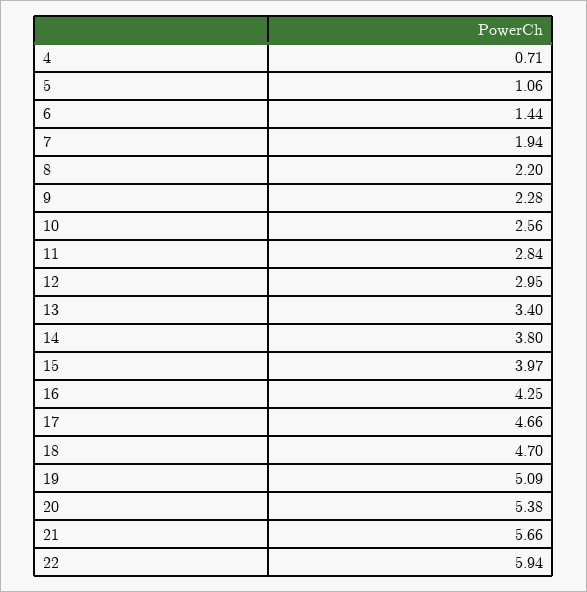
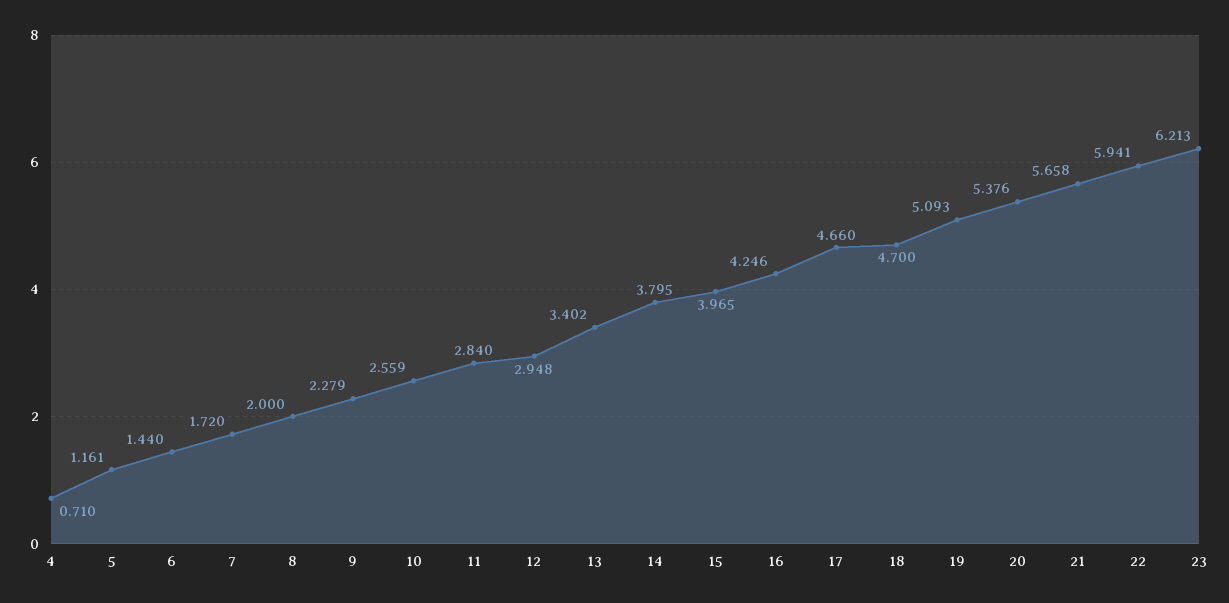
  {
    "4": 0.71,
-   "5": 1.06,
+   "5": 1.161,
    "6": 1.44,
-   "7": 1.94,
+   "7": 1.72,
-   "8": 2.2,
+   "8": 2,
    "9": 2.279,
    "10": 2.559,
    "11": 2.84,
    "12": 2.948,
    "13": 3.402,
    "14": 3.795,
    "15": 3.965,
    "16": 4.246,
    "17": 4.66,
    "18": 4.7,
    "19": 5.093,
    "20": 5.376,
    "21": 5.658,
-   "22": 5.941
+   "22": 5.941,
+   "23": 6.213
  }

